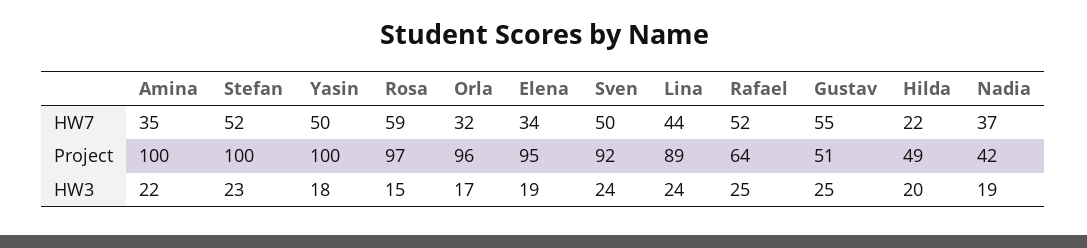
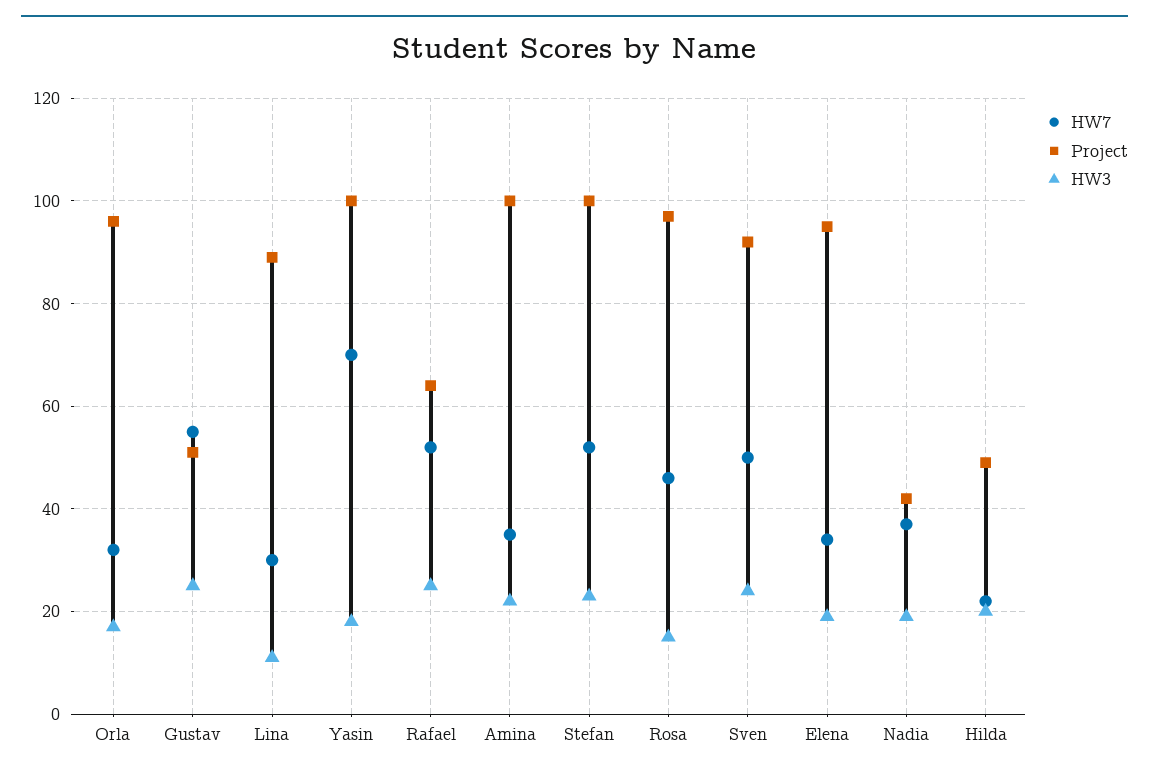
  {
    "HW7": {
      "Amina": 35,
      "Stefan": 52,
-     "Yasin": 50,
+     "Yasin": 70,
-     "Rosa": 59,
+     "Rosa": 45,
      "Orla": 32,
      "Elena": 34,
      "Sven": 50,
-     "Lina": 44,
+     "Lina": 30,
      "Rafael": 52,
      "Gustav": 55,
      "Hilda": 22,
      "Nadia": 37
    },
    "Project": {
      "Amina": 100,
      "Stefan": 100,
      "Yasin": 100,
      "Rosa": 97,
      "Orla": 96,
      "Elena": 95,
      "Sven": 92,
      "Lina": 89,
      "Rafael": 64,
      "Gustav": 51,
      "Hilda": 49,
      "Nadia": 42
    },
    "HW3": {
      "Amina": 22,
      "Stefan": 23,
      "Yasin": 18,
      "Rosa": 15,
      "Orla": 17,
      "Elena": 19,
      "Sven": 24,
-     "Lina": 24,
+     "Lina": 10,
      "Rafael": 25,
      "Gustav": 25,
      "Hilda": 20,
      "Nadia": 19
    }
  }

